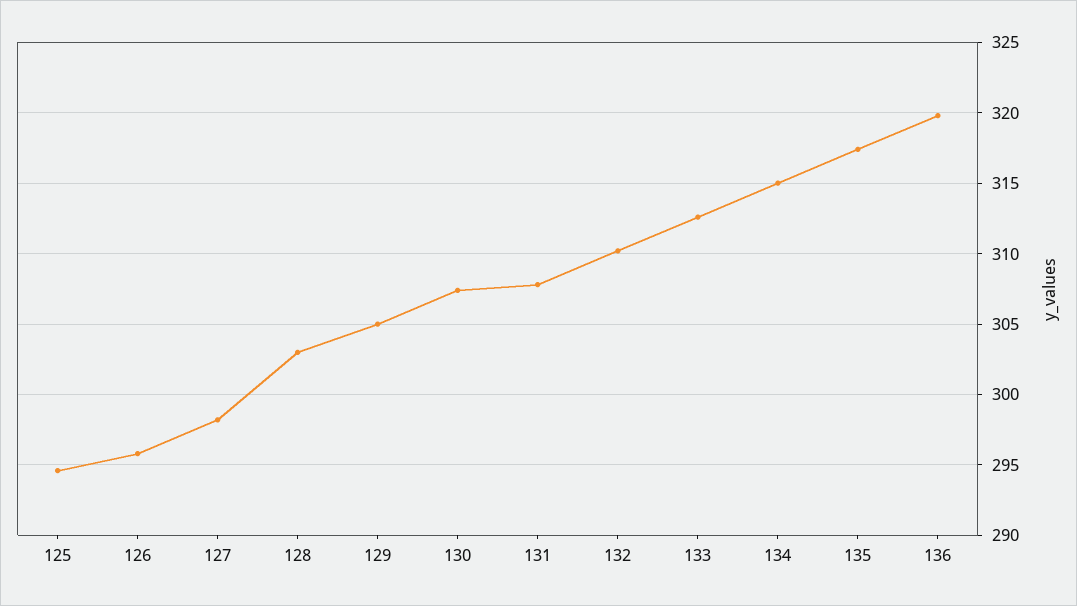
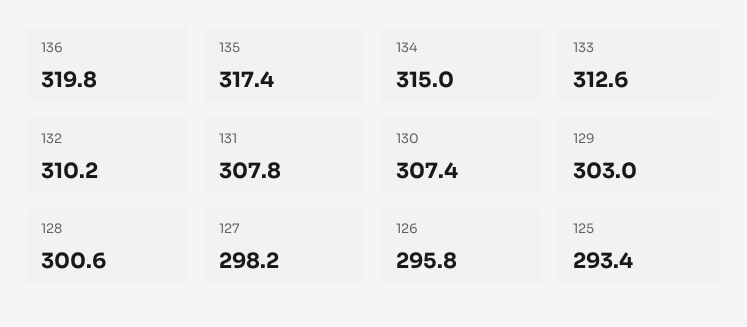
  {
-   "125": 294.5,
+   "125": 293.4,
    "126": 295.8,
    "127": 298.2,
-   "128": 303,
+   "128": 300.6,
-   "129": 305,
+   "129": 303,
    "130": 307.4,
    "131": 307.8,
    "132": 310.2,
    "133": 312.6,
    "134": 315,
    "135": 317.4,
    "136": 319.8
  }

